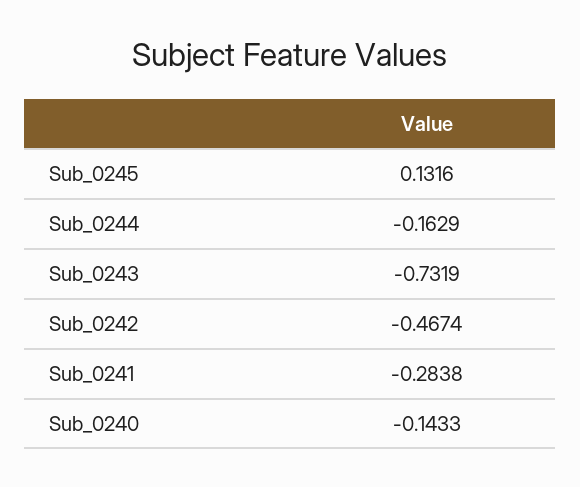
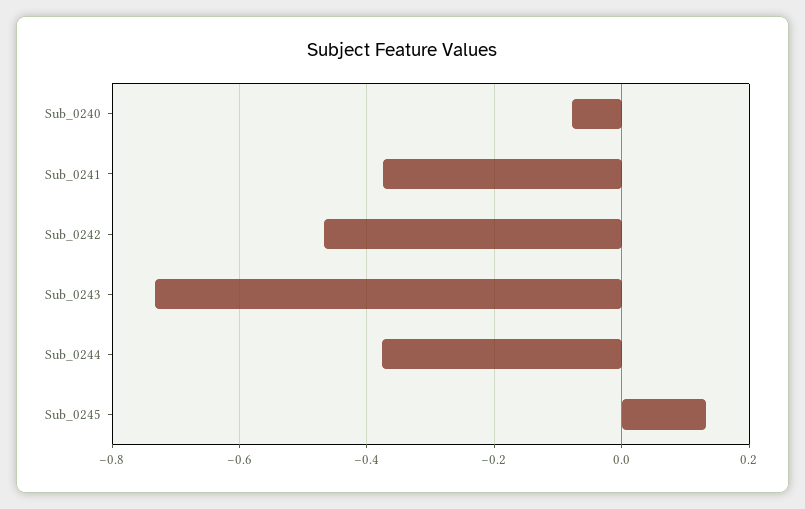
  {
    "Sub_0245": 0.1316,
-   "Sub_0244": -0.1629,
+   "Sub_0244": -0.38,
    "Sub_0243": -0.7319,
    "Sub_0242": -0.4674,
-   "Sub_0241": -0.2838,
+   "Sub_0241": -0.38,
-   "Sub_0240": -0.1433
+   "Sub_0240": -0.08
  }

